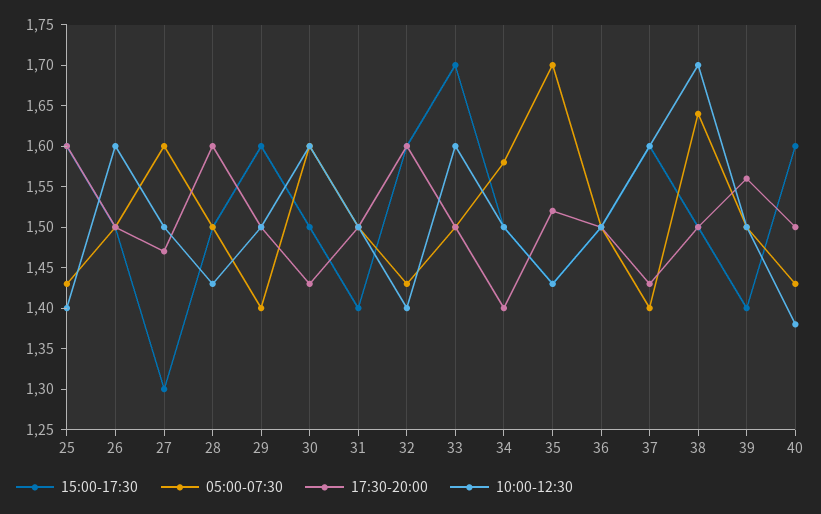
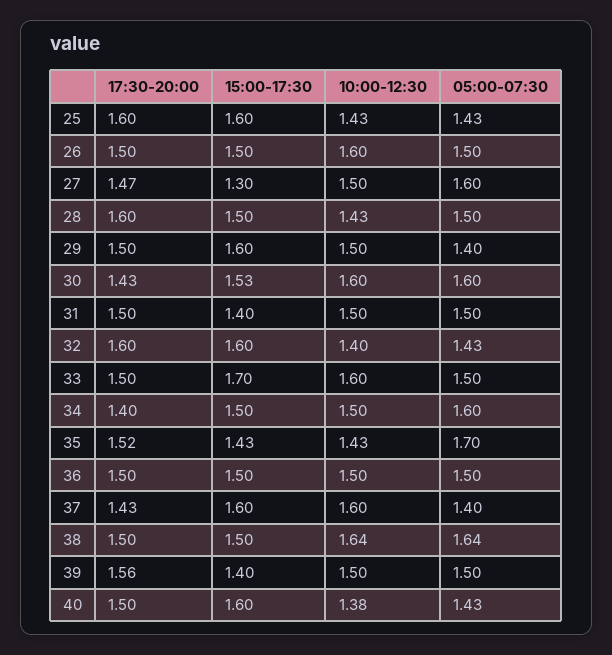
  {
    "15:00-17:30": {
      "25": 1.6,
      "26": 1.5,
      "27": 1.3,
      "28": 1.5,
      "29": 1.6,
-     "30": 1.5,
+     "30": 1.53,
      "31": 1.4,
      "32": 1.6,
      "33": 1.7,
      "34": 1.5,
      "35": 1.43,
      "36": 1.5,
      "37": 1.6,
      "38": 1.5,
      "39": 1.4,
      "40": 1.6
    },
    "05:00-07:30": {
      "25": 1.43,
      "26": 1.5,
      "27": 1.6,
      "28": 1.5,
      "29": 1.4,
      "30": 1.6,
      "31": 1.5,
      "32": 1.43,
      "33": 1.5,
-     "34": 1.58,
+     "34": 1.6,
      "35": 1.7,
      "36": 1.5,
      "37": 1.4,
      "38": 1.64,
      "39": 1.5,
      "40": 1.43
    },
    "17:30-20:00": {
      "25": 1.6,
      "26": 1.5,
      "27": 1.47,
      "28": 1.6,
      "29": 1.5,
      "30": 1.43,
      "31": 1.5,
      "32": 1.6,
      "33": 1.5,
      "34": 1.4,
      "35": 1.52,
      "36": 1.5,
      "37": 1.43,
      "38": 1.5,
      "39": 1.56,
      "40": 1.5
    },
    "10:00-12:30": {
-     "25": 1.4,
+     "25": 1.43,
      "26": 1.6,
      "27": 1.5,
      "28": 1.43,
      "29": 1.5,
      "30": 1.6,
      "31": 1.5,
      "32": 1.4,
      "33": 1.6,
      "34": 1.5,
      "35": 1.43,
      "36": 1.5,
      "37": 1.6,
-     "38": 1.7,
+     "38": 1.64,
      "39": 1.5,
      "40": 1.38
    }
  }

